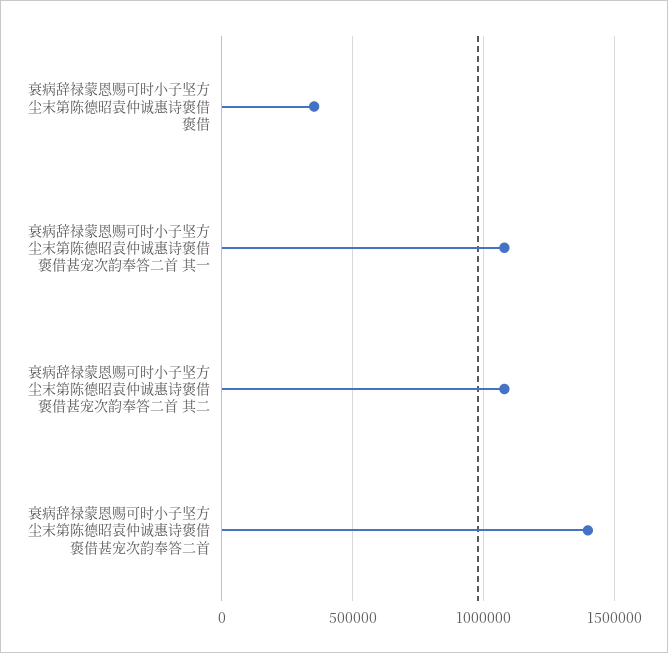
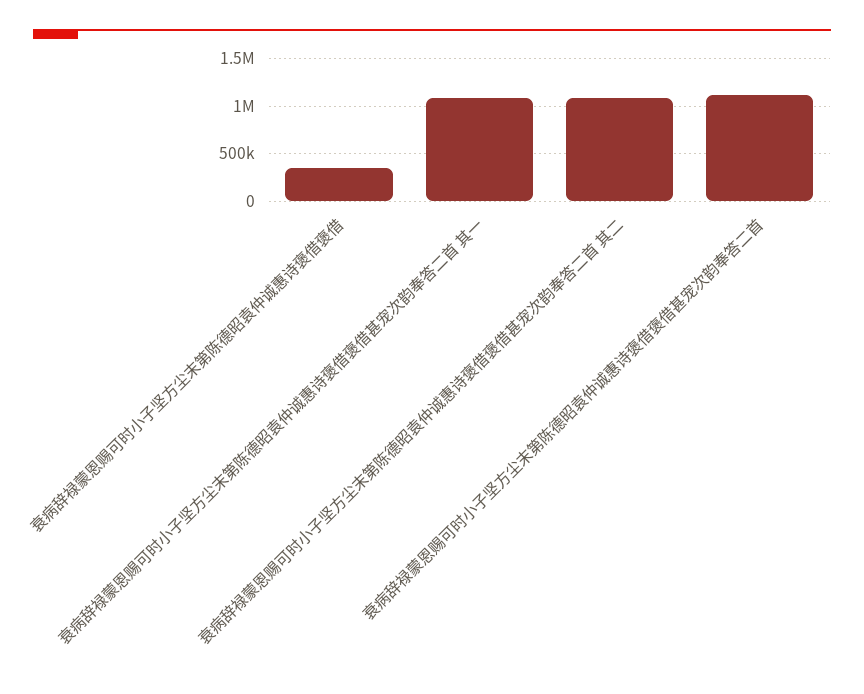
  {
    "衰病辞禄蒙恩赐可时小子坚方尘末第陈德昭袁仲诚惠诗褒借褒借": 350000,
    "衰病辞禄蒙恩赐可时小子坚方尘末第陈德昭袁仲诚惠诗褒借褒借甚宠次韵奉答二首 其一": 1100000,
    "衰病辞禄蒙恩赐可时小子坚方尘末第陈德昭袁仲诚惠诗褒借褒借甚宠次韵奉答二首 其二": 1100000,
-   "衰病辞禄蒙恩赐可时小子坚方尘末第陈德昭袁仲诚惠诗褒借褒借甚宠次韵奉答二首": 1400000
+   "衰病辞禄蒙恩赐可时小子坚方尘末第陈德昭袁仲诚惠诗褒借褒借甚宠次韵奉答二首": 1100000
  }

